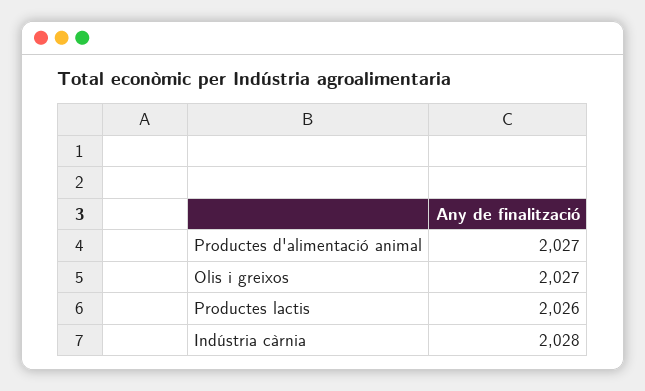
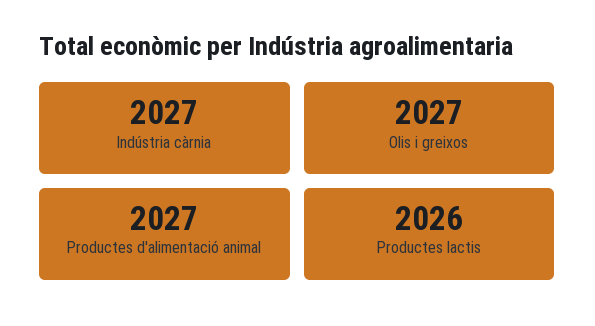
  {
    "Productes d'alimentació animal": 2027,
    "Olis i greixos": 2027,
    "Productes lactis": 2026,
-   "Indústria càrnia": 2028
+   "Indústria càrnia": 2027
  }

